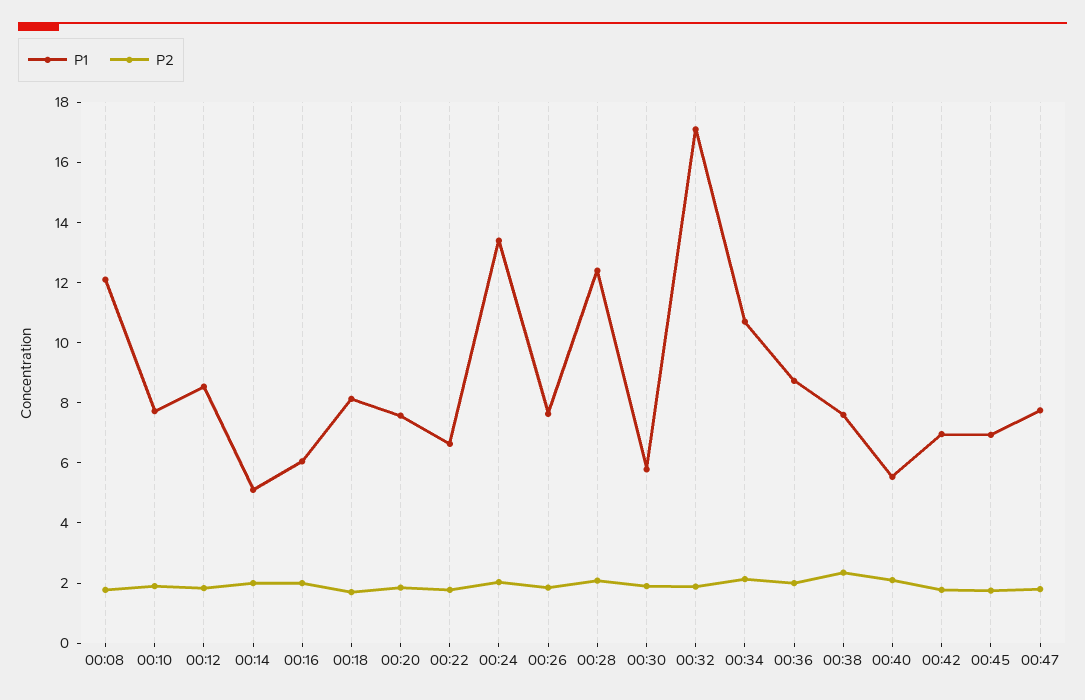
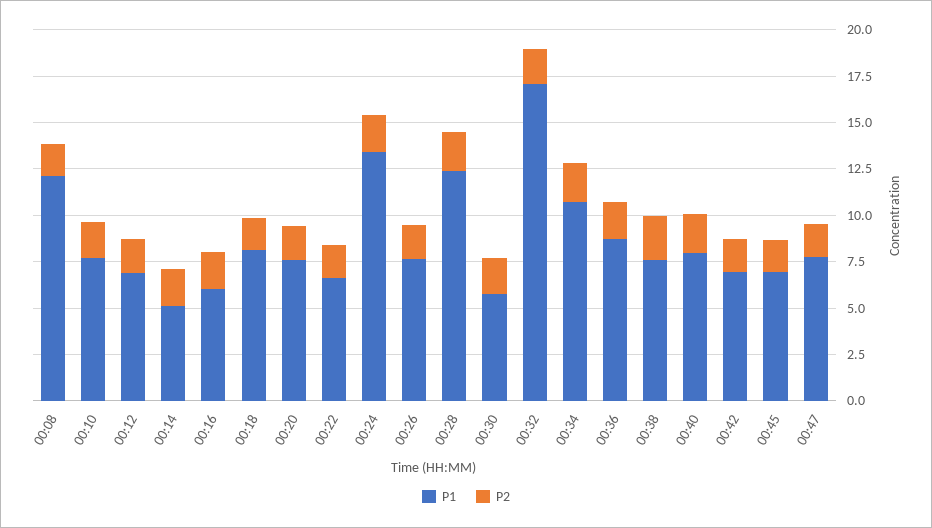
  {
    "P1": {
      "00:08": 12,
      "00:10": 7.5,
-     "00:12": 8.5,
+     "00:12": 7,
      "00:14": 5,
      "00:16": 6,
      "00:18": 8,
      "00:20": 7.5,
      "00:22": 6.5,
      "00:24": 13.5,
      "00:26": 7.5,
      "00:28": 12.5,
      "00:30": 6,
      "00:32": 17,
      "00:34": 10.5,
      "00:36": 8.5,
      "00:38": 7.5,
-     "00:40": 5.5,
+     "00:40": 8,
      "00:42": 7,
      "00:45": 7,
      "00:47": 8
    },
    "P2": {
      "00:08": 2,
      "00:10": 2,
      "00:12": 2,
      "00:14": 2,
      "00:16": 2,
      "00:18": 1.5,
      "00:20": 2,
      "00:22": 2,
      "00:24": 2,
      "00:26": 2,
      "00:28": 2,
      "00:30": 2,
      "00:32": 2,
      "00:34": 2,
      "00:36": 2,
      "00:38": 2.5,
      "00:40": 2,
      "00:42": 2,
      "00:45": 2,
      "00:47": 2
    }
  }

